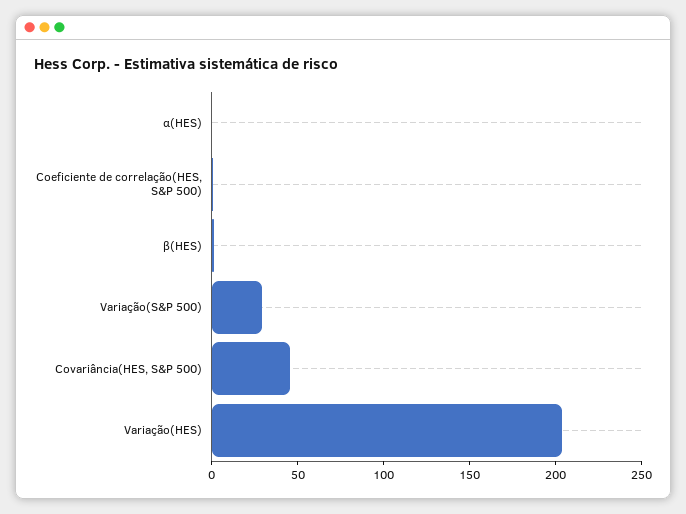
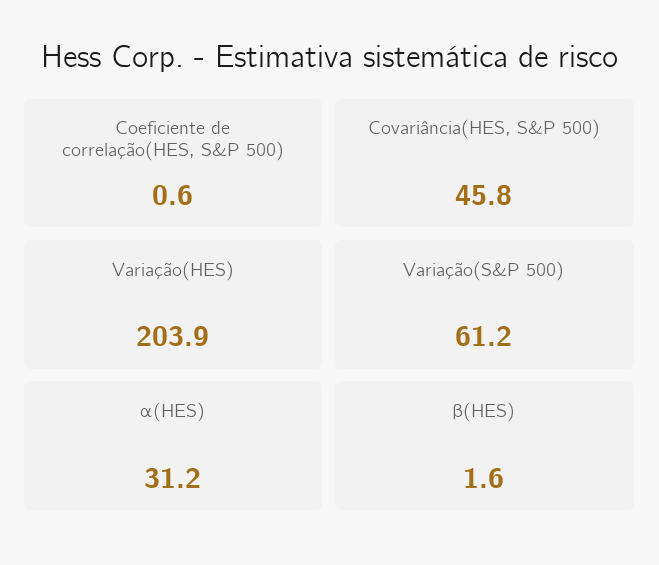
  {
-   "α(HES)": 0,
+   "α(HES)": 31.2,
    "Coeficiente de correlação(HES, S&P 500)": 0.6,
    "β(HES)": 1.6,
-   "Variação(S&P 500)": 30,
+   "Variação(S&P 500)": 61.2,
    "Covariância(HES, S&P 500)": 45.8,
    "Variação(HES)": 203.9
  }

